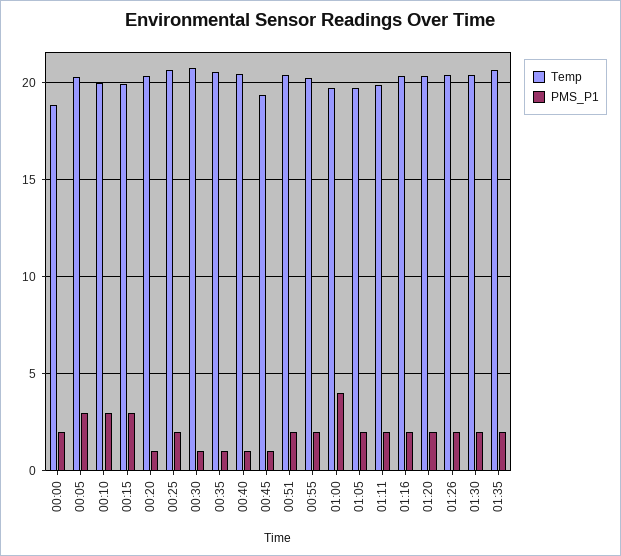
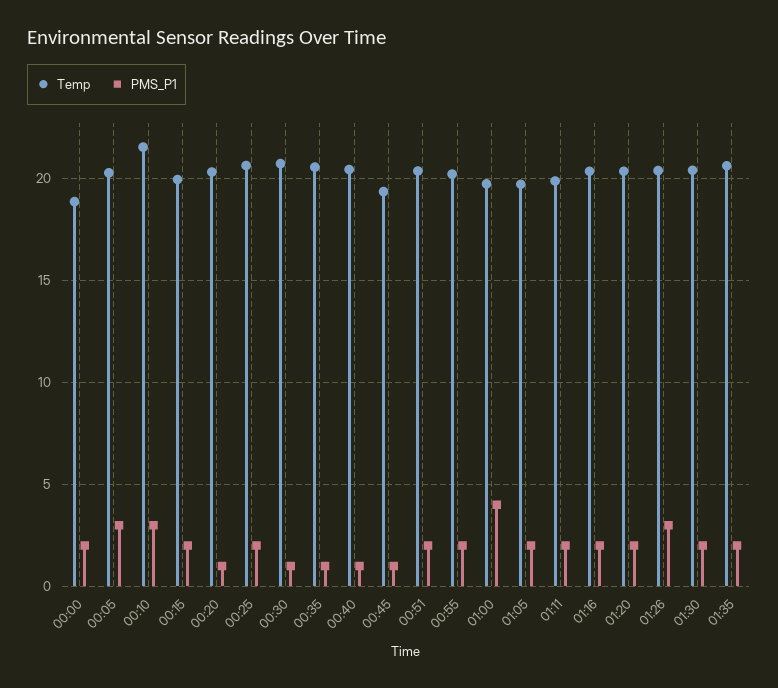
  {
    "Temp": {
      "00:00": 19,
      "00:05": 20.5,
-     "00:10": 20,
+     "00:10": 21.5,
      "00:15": 20,
      "00:20": 20.5,
      "00:25": 20.5,
      "00:30": 20.5,
      "00:35": 20.5,
      "00:40": 20.5,
      "00:45": 19.5,
      "00:51": 20.5,
      "00:55": 20,
      "01:00": 19.5,
      "01:05": 19.5,
      "01:11": 20,
      "01:16": 20.5,
      "01:20": 20.5,
      "01:26": 20.5,
      "01:30": 20.5,
      "01:35": 20.5
    },
    "PMS_P1": {
      "00:00": 2,
      "00:05": 3,
      "00:10": 3,
-     "00:15": 3,
+     "00:15": 2,
      "00:20": 1,
      "00:25": 2,
      "00:30": 1,
      "00:35": 1,
      "00:40": 1,
      "00:45": 1,
      "00:51": 2,
      "00:55": 2,
      "01:00": 4,
      "01:05": 2,
      "01:11": 2,
      "01:16": 2,
      "01:20": 2,
-     "01:26": 2,
+     "01:26": 3,
      "01:30": 2,
      "01:35": 2
    }
  }

